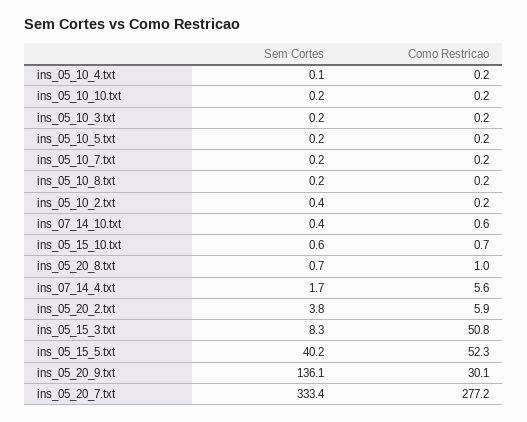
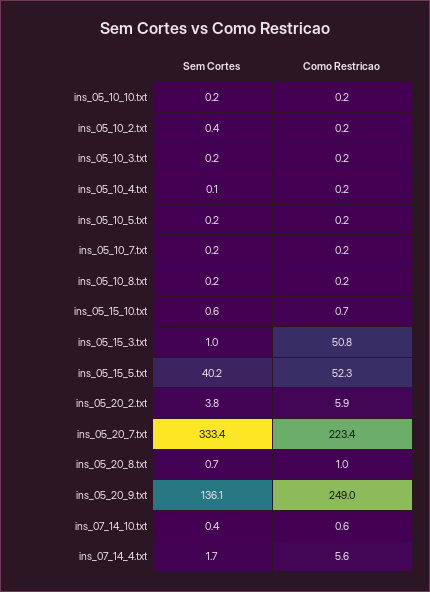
  {
    "Sem Cortes": {
      "ins_05_10_4.txt": 0.1,
      "ins_05_10_10.txt": 0.2,
      "ins_05_10_3.txt": 0.2,
      "ins_05_10_5.txt": 0.2,
      "ins_05_10_7.txt": 0.2,
      "ins_05_10_8.txt": 0.2,
      "ins_05_10_2.txt": 0.4,
      "ins_07_14_10.txt": 0.4,
      "ins_05_15_10.txt": 0.6,
      "ins_05_20_8.txt": 0.7,
      "ins_07_14_4.txt": 1.7,
      "ins_05_20_2.txt": 3.8,
-     "ins_05_15_3.txt": 8.3,
+     "ins_05_15_3.txt": 1,
      "ins_05_15_5.txt": 40.2,
      "ins_05_20_9.txt": 136.1,
      "ins_05_20_7.txt": 333.4
    },
    "Como Restricao": {
      "ins_05_10_4.txt": 0.2,
      "ins_05_10_10.txt": 0.2,
      "ins_05_10_3.txt": 0.2,
      "ins_05_10_5.txt": 0.2,
      "ins_05_10_7.txt": 0.2,
      "ins_05_10_8.txt": 0.2,
      "ins_05_10_2.txt": 0.2,
      "ins_07_14_10.txt": 0.6,
      "ins_05_15_10.txt": 0.7,
      "ins_05_20_8.txt": 1,
      "ins_07_14_4.txt": 5.6,
      "ins_05_20_2.txt": 5.9,
      "ins_05_15_3.txt": 50.8,
      "ins_05_15_5.txt": 52.3,
-     "ins_05_20_9.txt": 30.1,
+     "ins_05_20_9.txt": 249,
-     "ins_05_20_7.txt": 277.2
+     "ins_05_20_7.txt": 223.4
    }
  }

